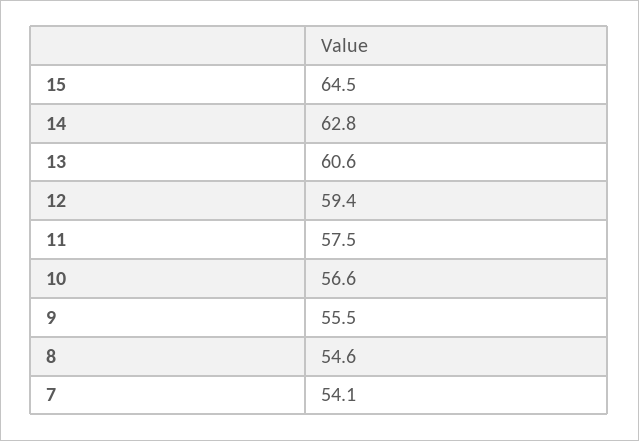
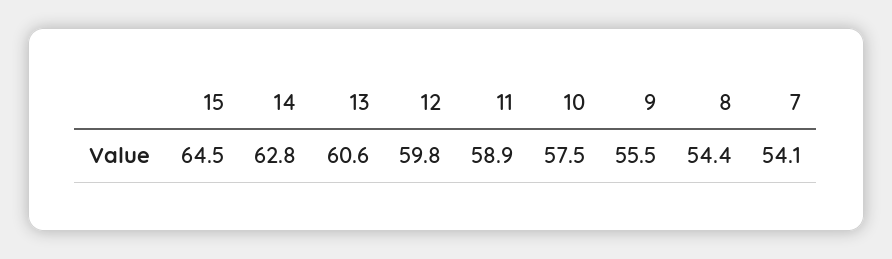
  {
    "15": 64.5,
    "14": 62.8,
    "13": 60.6,
-   "12": 59.4,
+   "12": 59.8,
-   "11": 57.5,
+   "11": 58.9,
-   "10": 56.6,
+   "10": 57.5,
    "9": 55.5,
-   "8": 54.6,
+   "8": 54.4,
    "7": 54.1
  }

